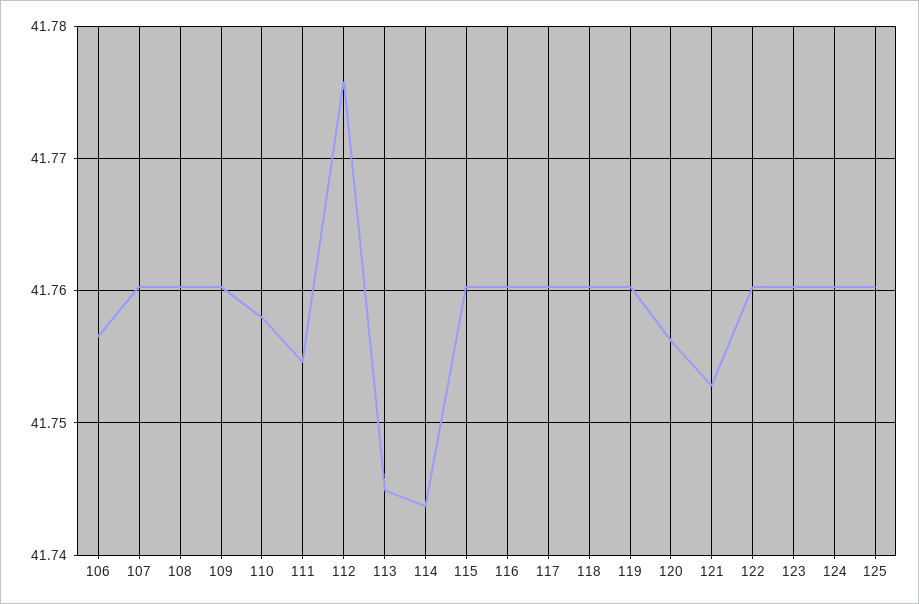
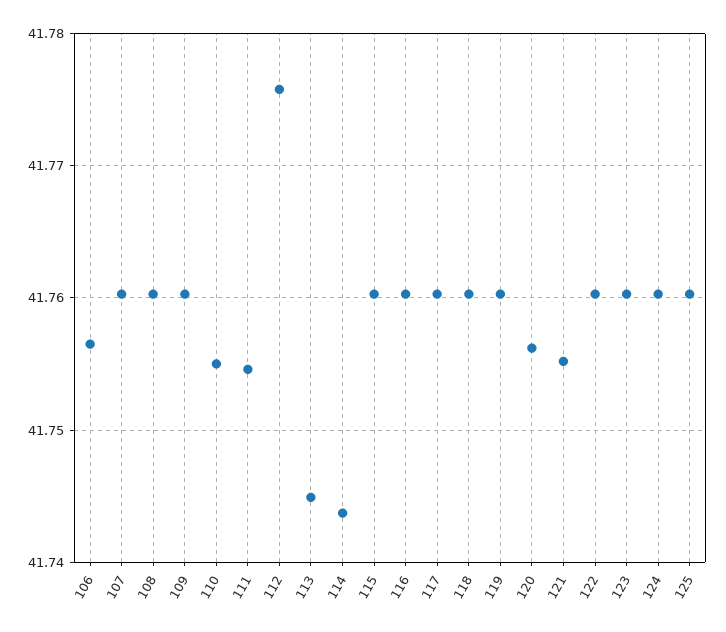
  {
    "106": 41.757,
    "107": 41.76,
    "108": 41.76,
    "109": 41.76,
-   "110": 41.758,
+   "110": 41.755,
    "111": 41.755,
    "112": 41.776,
    "113": 41.745,
    "114": 41.744,
    "115": 41.76,
    "116": 41.76,
    "117": 41.76,
    "118": 41.76,
    "119": 41.76,
    "120": 41.756,
-   "121": 41.753,
+   "121": 41.755,
    "122": 41.76,
    "123": 41.76,
    "124": 41.76,
    "125": 41.76
  }

